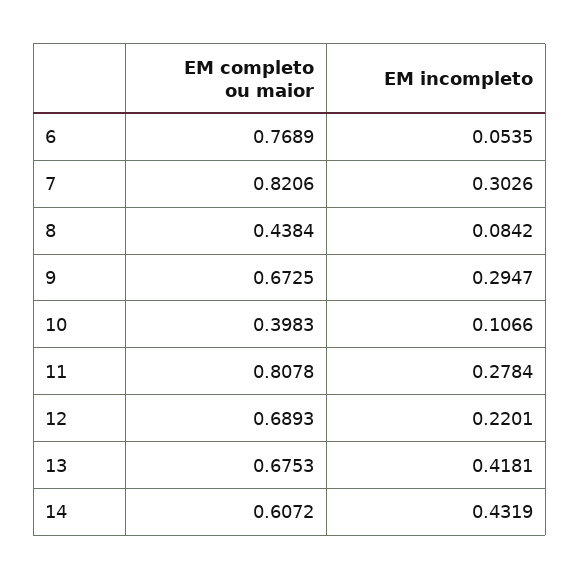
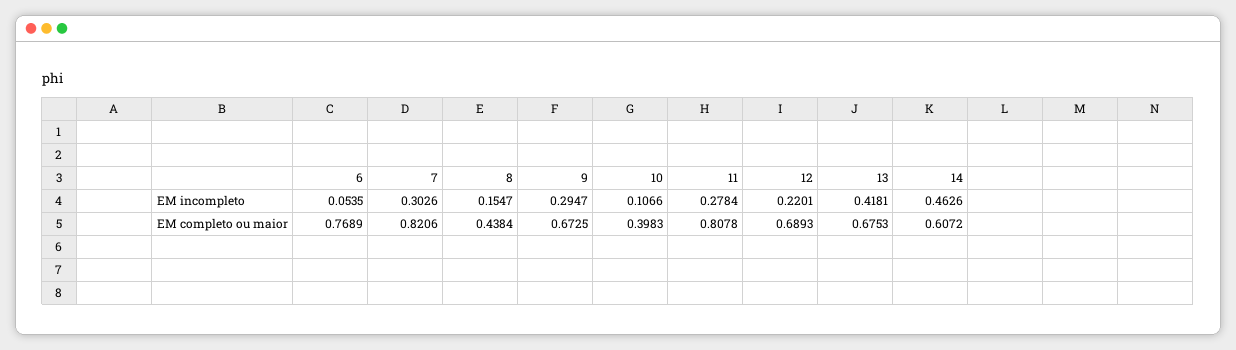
  {
    "EM completo ou maior": {
      "6": 0.7689,
      "7": 0.8206,
      "8": 0.4384,
      "9": 0.6725,
      "10": 0.3983,
      "11": 0.8078,
      "12": 0.6893,
      "13": 0.6753,
      "14": 0.6072
    },
    "EM incompleto": {
      "6": 0.0535,
      "7": 0.3026,
-     "8": 0.0842,
+     "8": 0.1547,
      "9": 0.2947,
      "10": 0.1066,
      "11": 0.2784,
      "12": 0.2201,
      "13": 0.4181,
-     "14": 0.4319
+     "14": 0.4626
    }
  }

